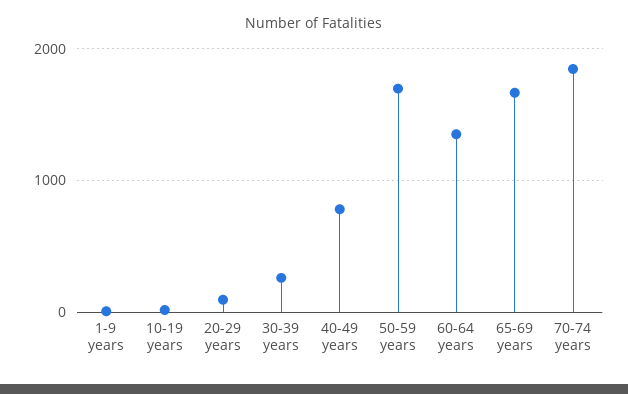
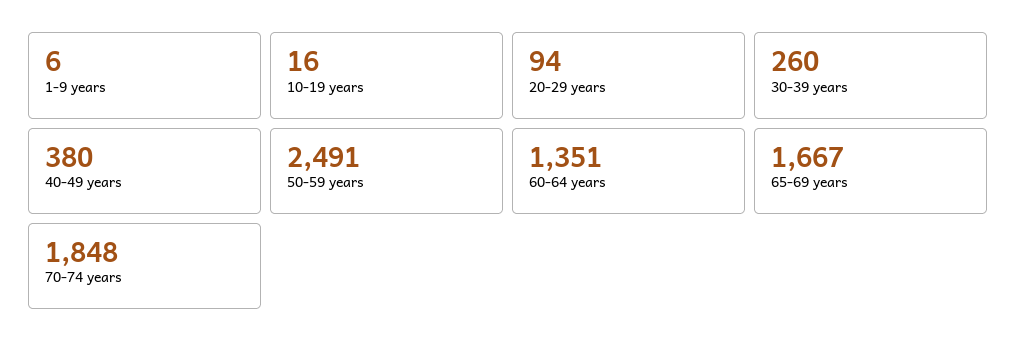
  {
    "1-9 years": 6,
    "10-19 years": 16,
    "20-29 years": 94,
    "30-39 years": 260,
-   "40-49 years": 800,
+   "40-49 years": 380,
-   "50-59 years": 1700,
+   "50-59 years": 2491,
    "60-64 years": 1351,
    "65-69 years": 1667,
    "70-74 years": 1848
  }

